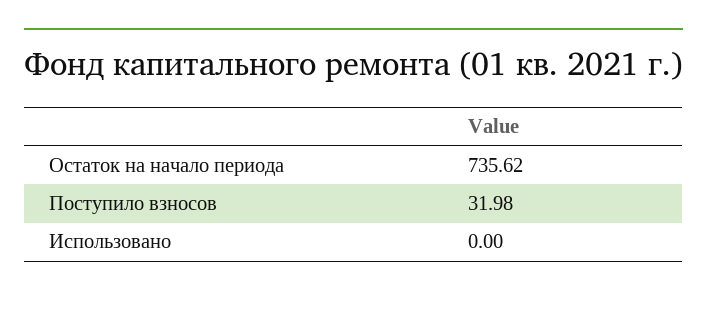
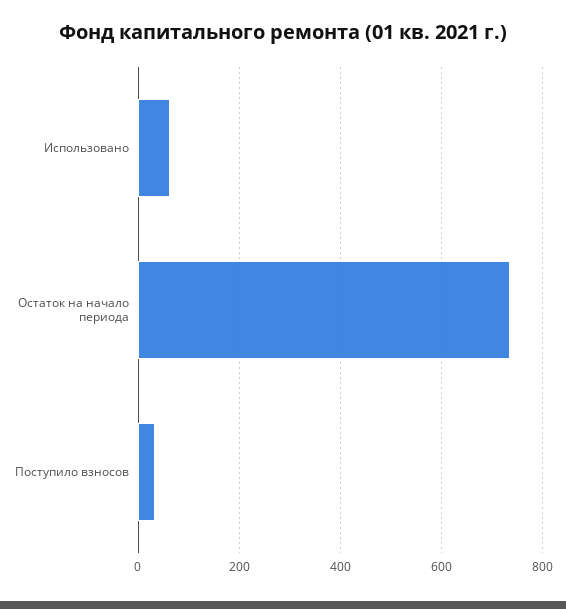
  {
    "Остаток на начало периода": 735.62,
    "Поступило взносов": 31.98,
-   "Использовано": 0
+   "Использовано": 60
  }

